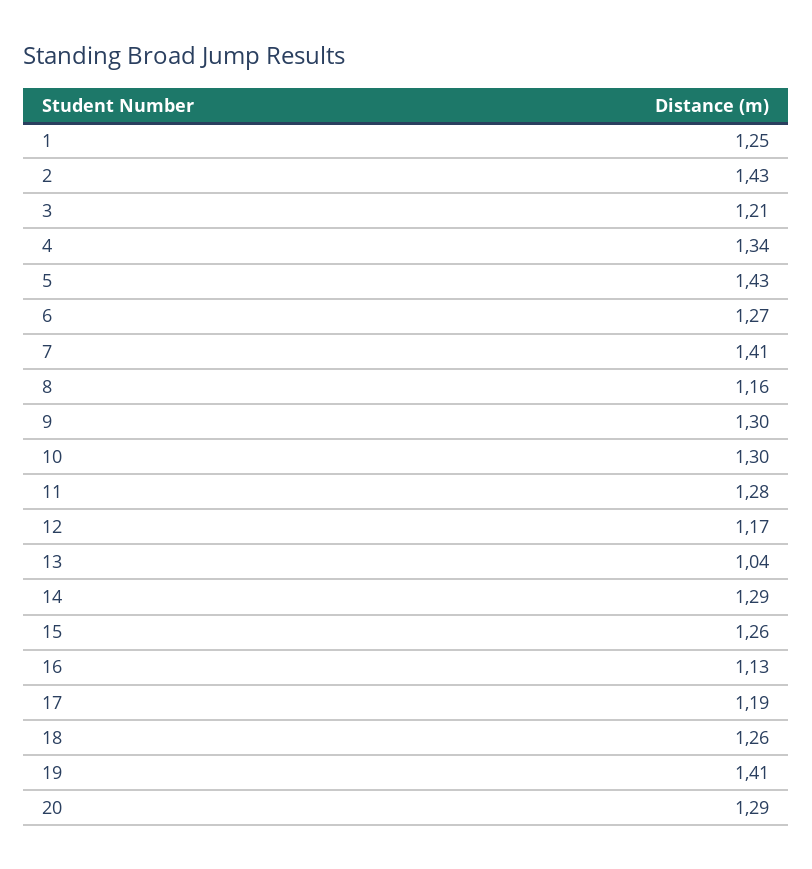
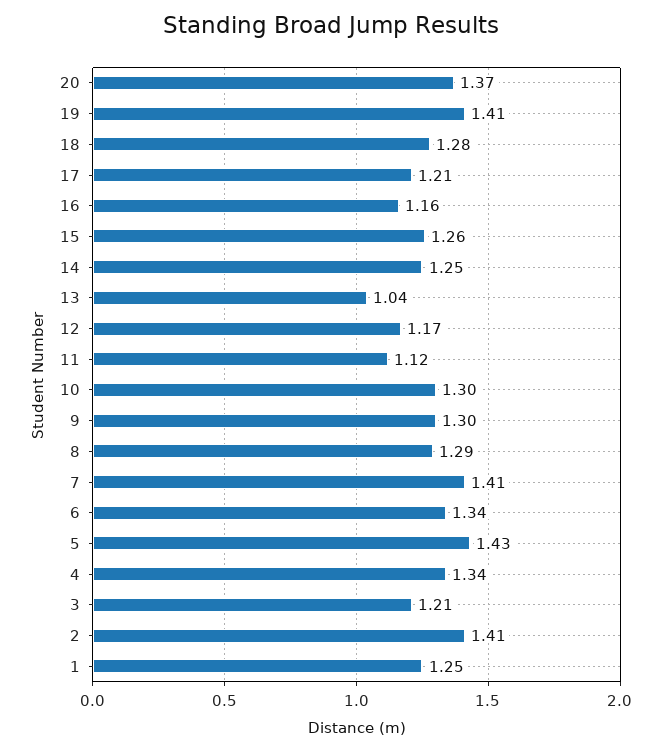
  {
    "1": 1.25,
-   "2": 1.43,
+   "2": 1.41,
    "3": 1.21,
    "4": 1.34,
    "5": 1.43,
-   "6": 1.27,
+   "6": 1.34,
    "7": 1.41,
-   "8": 1.16,
+   "8": 1.29,
    "9": 1.3,
    "10": 1.3,
-   "11": 1.28,
+   "11": 1.12,
    "12": 1.17,
    "13": 1.04,
-   "14": 1.29,
+   "14": 1.25,
    "15": 1.26,
-   "16": 1.13,
+   "16": 1.16,
-   "17": 1.19,
+   "17": 1.21,
-   "18": 1.26,
+   "18": 1.28,
    "19": 1.41,
-   "20": 1.29
+   "20": 1.37
  }

